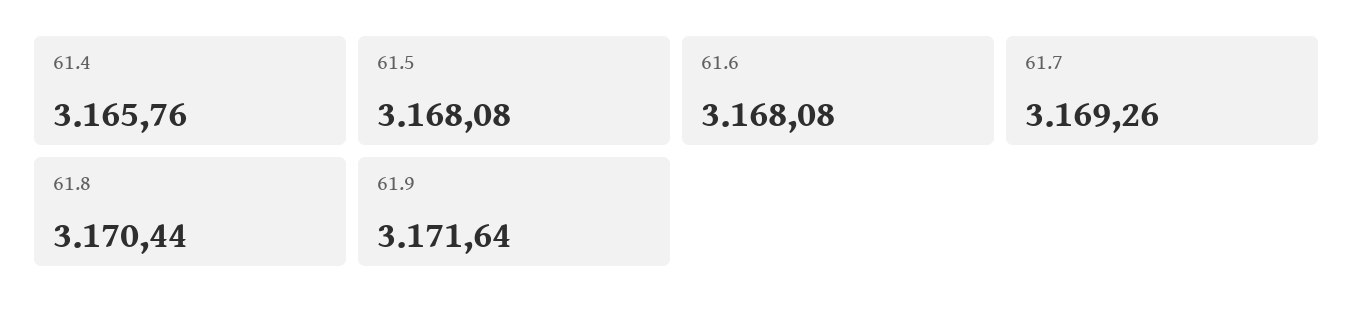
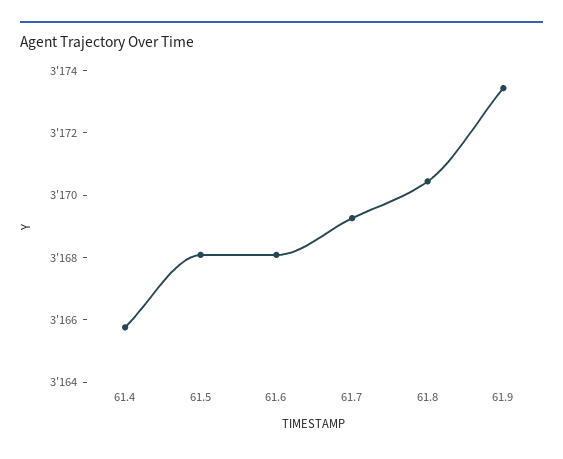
  {
    "61.4": 3165.76,
    "61.5": 3168.08,
    "61.6": 3168.08,
    "61.7": 3169.26,
    "61.8": 3170.44,
-   "61.9": 3171.64
+   "61.9": 3173.5
  }

